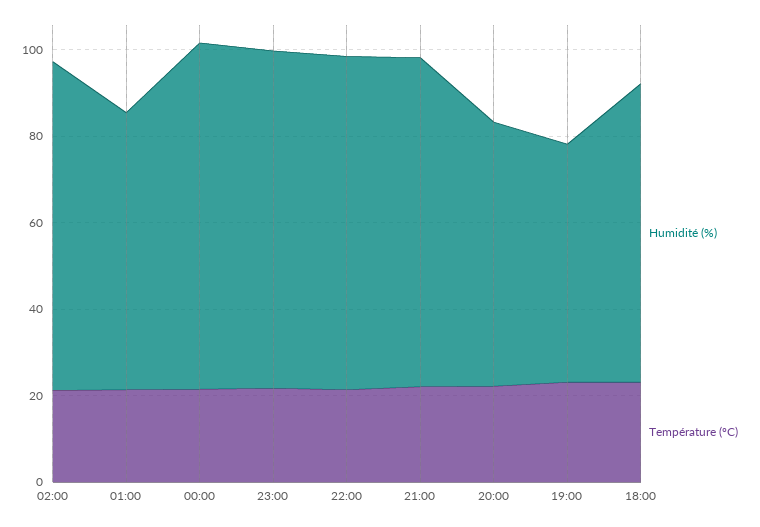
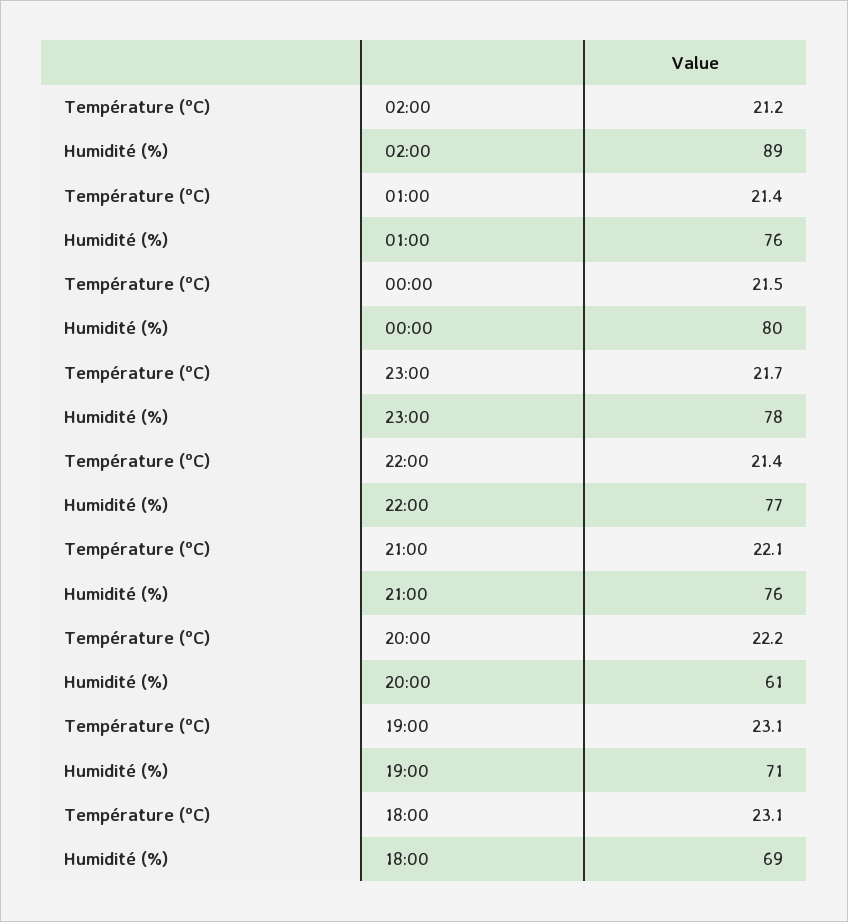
  {
    "Humidité (%)": {
-     "02:00": 75,
+     "02:00": 89,
-     "01:00": 65,
+     "01:00": 76,
      "00:00": 80,
      "23:00": 78,
      "22:00": 77,
      "21:00": 76,
      "20:00": 61,
-     "19:00": 55,
+     "19:00": 71,
      "18:00": 69
    },
    "Température (ºC)": {
      "02:00": 21.2,
      "01:00": 21.4,
      "00:00": 21.5,
      "23:00": 21.7,
      "22:00": 21.4,
      "21:00": 22.1,
      "20:00": 22.2,
      "19:00": 23.1,
      "18:00": 23.1
    }
  }

